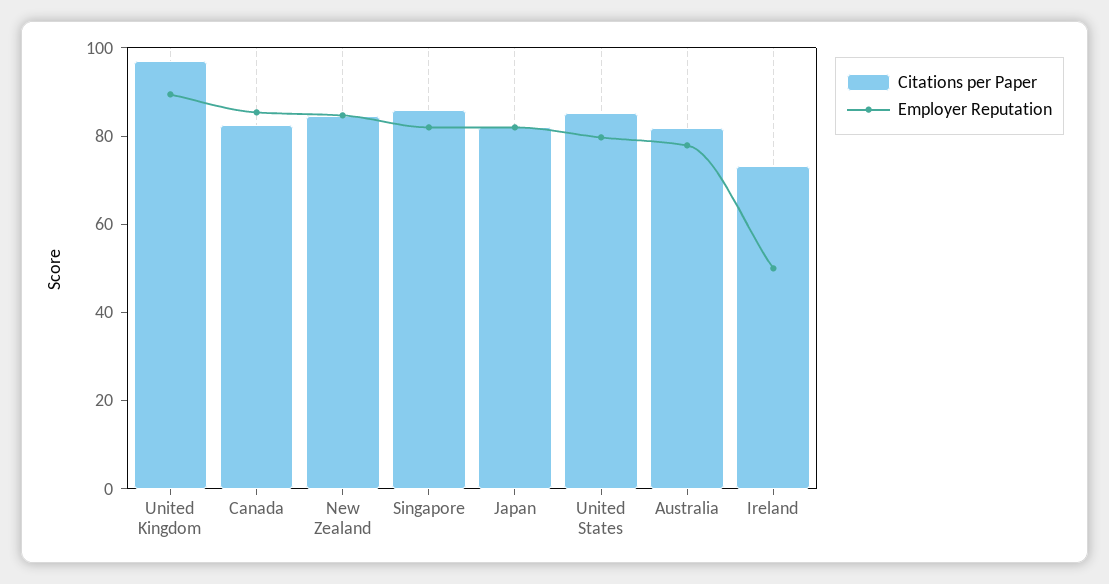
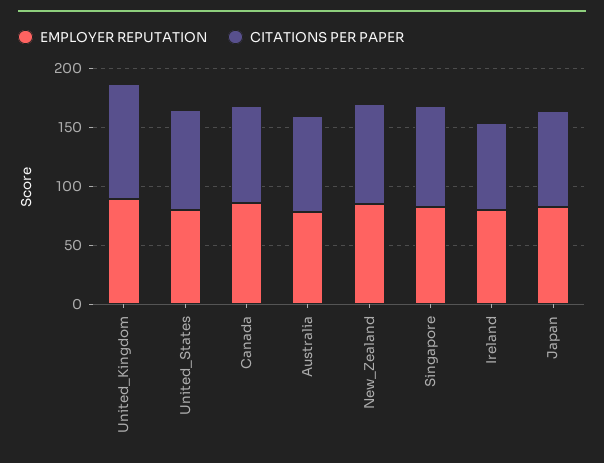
  {
    "Citations per Paper": {
      "United Kingdom": 95,
      "Canada": 80,
      "New Zealand": 85,
      "Singapore": 85,
      "Japan": 80,
      "United States": 85,
      "Australia": 80,
      "Ireland": 75
    },
    "Employer Reputation": {
      "United Kingdom": 90,
      "Canada": 85,
      "New Zealand": 85,
      "Singapore": 80,
      "Japan": 80,
      "United States": 80,
      "Australia": 80,
-     "Ireland": 50
+     "Ireland": 80
    }
  }

